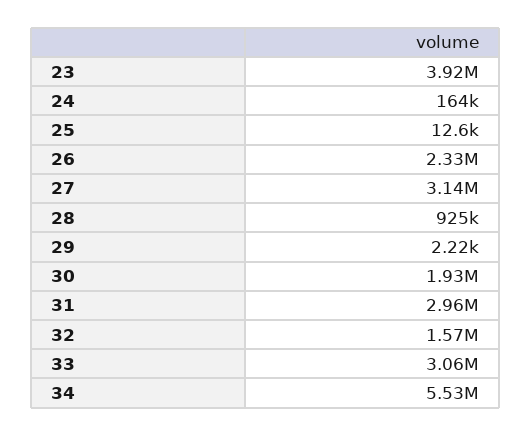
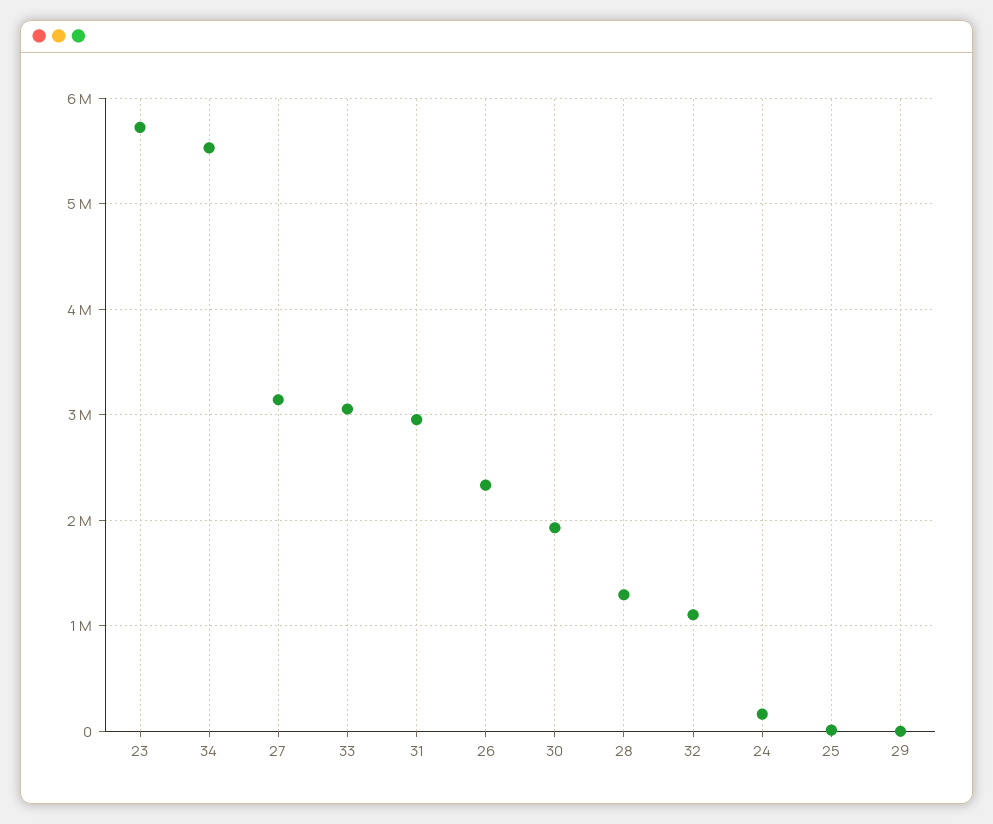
  {
-   "23": 3920000,
+   "23": 5700000,
    "24": 164000,
    "25": 12600,
    "26": 2330000,
    "27": 3140000,
-   "28": 925000,
+   "28": 1300000,
    "29": 2220,
    "30": 1930000,
    "31": 2960000,
-   "32": 1570000,
+   "32": 1100000,
    "33": 3060000,
    "34": 5530000
  }

